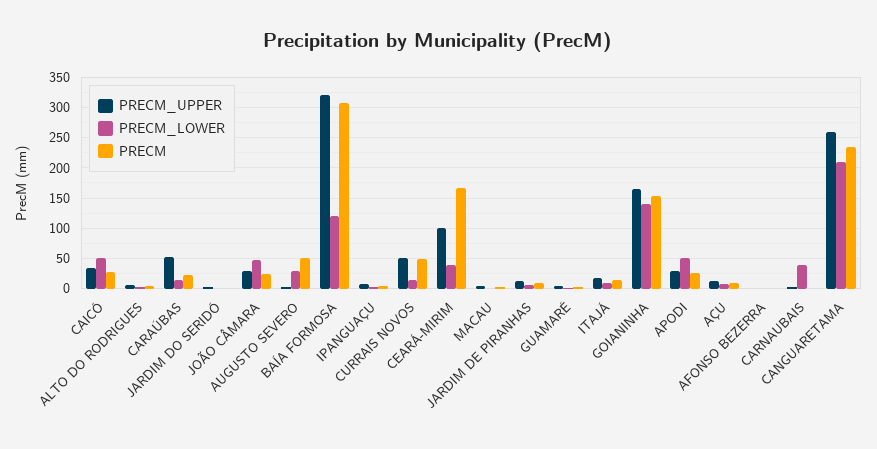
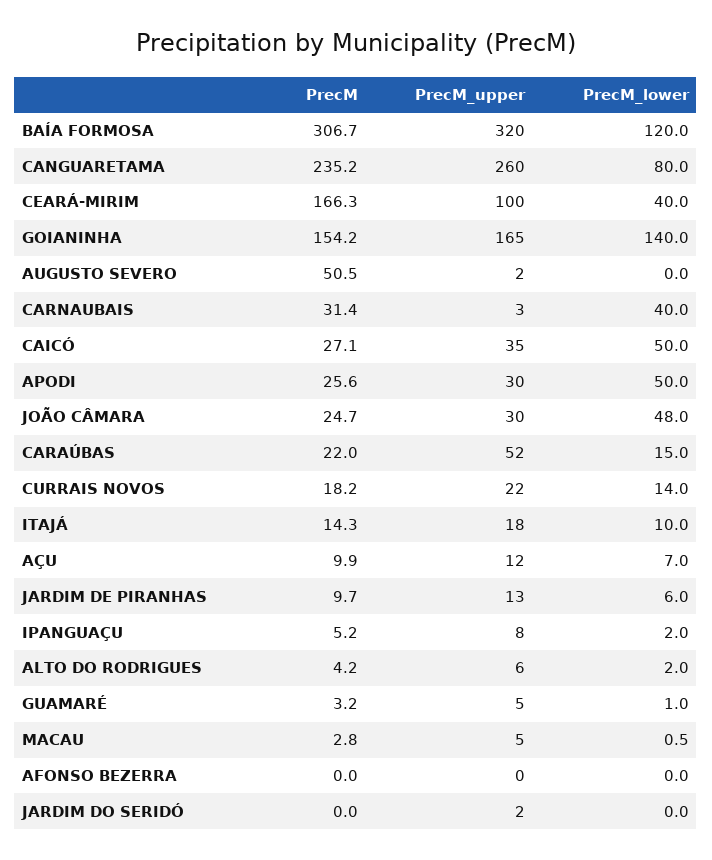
  {
    "PRECM_UPPER": {
      "CAICÓ": 35,
      "ALTO DO RODRIGUES": 6,
      "CARAÚBAS": 52,
      "JARDIM DO SERIDÓ": 2,
      "JOÃO CÂMARA": 30,
      "AUGUSTO SEVERO": 2,
      "BAÍA FORMOSA": 320,
      "IPANGUAÇU": 8,
-     "CURRAIS NOVOS": 50,
+     "CURRAIS NOVOS": 22,
      "CEARÁ-MIRIM": 100,
      "MACAU": 5,
      "JARDIM DE PIRANHAS": 13,
      "GUAMARÉ": 5,
      "ITAJÁ": 18,
      "GOIANINHA": 165,
      "APODI": 30,
      "AÇU": 12,
      "AFONSO BEZERRA": 0,
      "CARNAUBAIS": 3,
      "CANGUARETAMA": 260
    },
    "PRECM_LOWER": {
      "CAICÓ": 50,
      "ALTO DO RODRIGUES": 2,
      "CARAÚBAS": 15,
      "JARDIM DO SERIDÓ": 0,
      "JOÃO CÂMARA": 48,
-     "AUGUSTO SEVERO": 30,
+     "AUGUSTO SEVERO": 0,
      "BAÍA FORMOSA": 120,
      "IPANGUAÇU": 2,
      "CURRAIS NOVOS": 14,
      "CEARÁ-MIRIM": 40,
      "MACAU": 0.5,
      "JARDIM DE PIRANHAS": 6,
      "GUAMARÉ": 1,
      "ITAJÁ": 10,
      "GOIANINHA": 140,
      "APODI": 50,
      "AÇU": 7,
      "AFONSO BEZERRA": 0,
      "CARNAUBAIS": 40,
-     "CANGUARETAMA": 210
+     "CANGUARETAMA": 80
    },
    "PRECM": {
      "CAICÓ": 27.1,
      "ALTO DO RODRIGUES": 4.2,
      "CARAÚBAS": 22,
      "JARDIM DO SERIDÓ": 0,
      "JOÃO CÂMARA": 24.7,
      "AUGUSTO SEVERO": 50.5,
      "BAÍA FORMOSA": 306.7,
      "IPANGUAÇU": 5.2,
-     "CURRAIS NOVOS": 50,
+     "CURRAIS NOVOS": 18.2,
      "CEARÁ-MIRIM": 166.3,
      "MACAU": 2.8,
      "JARDIM DE PIRANHAS": 9.7,
      "GUAMARÉ": 3.2,
      "ITAJÁ": 14.3,
      "GOIANINHA": 154.2,
      "APODI": 25.6,
      "AÇU": 9.9,
      "AFONSO BEZERRA": 0,
-     "CARNAUBAIS": 0,
+     "CARNAUBAIS": 31.4,
      "CANGUARETAMA": 235.2
    }
  }

